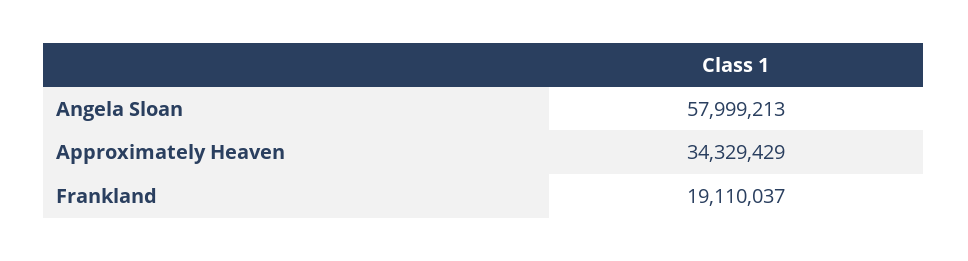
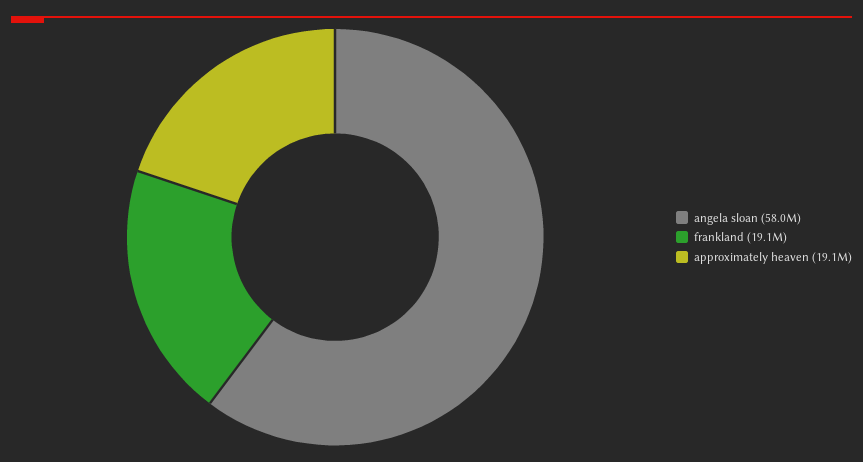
  {
    "Angela Sloan": 57999213,
-   "Approximately Heaven": 34329429,
+   "Approximately Heaven": 19100000,
    "Frankland": 19110037
  }

